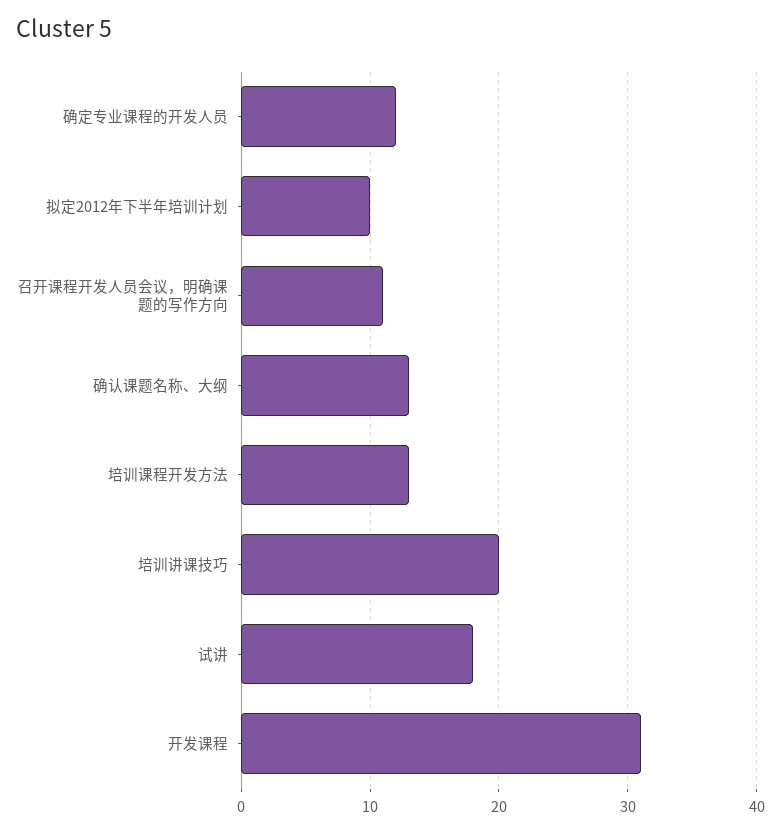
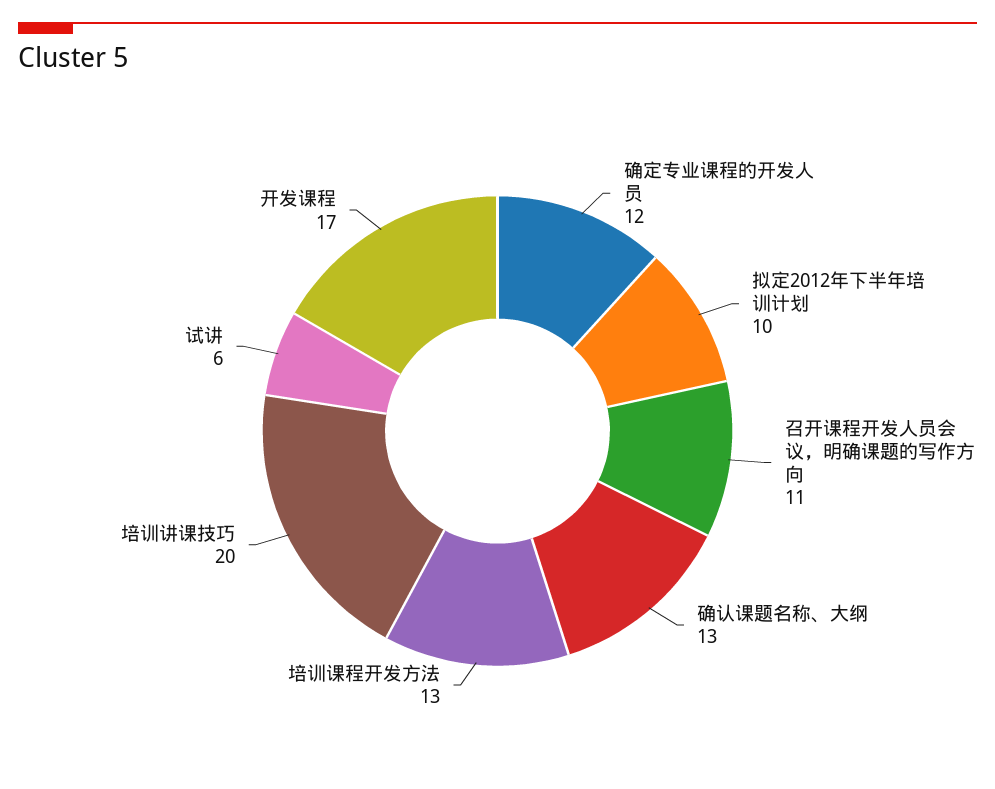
  {
    "确定专业课程的开发人员": 12,
    "拟定2012年下半年培训计划": 10,
    "召开课程开发人员会议，明确课题的写作方向": 11,
    "确认课题名称、大纲": 13,
    "培训课程开发方法": 13,
    "培训讲课技巧": 20,
-   "试讲": 18,
+   "试讲": 6,
-   "开发课程": 31
+   "开发课程": 17
  }

